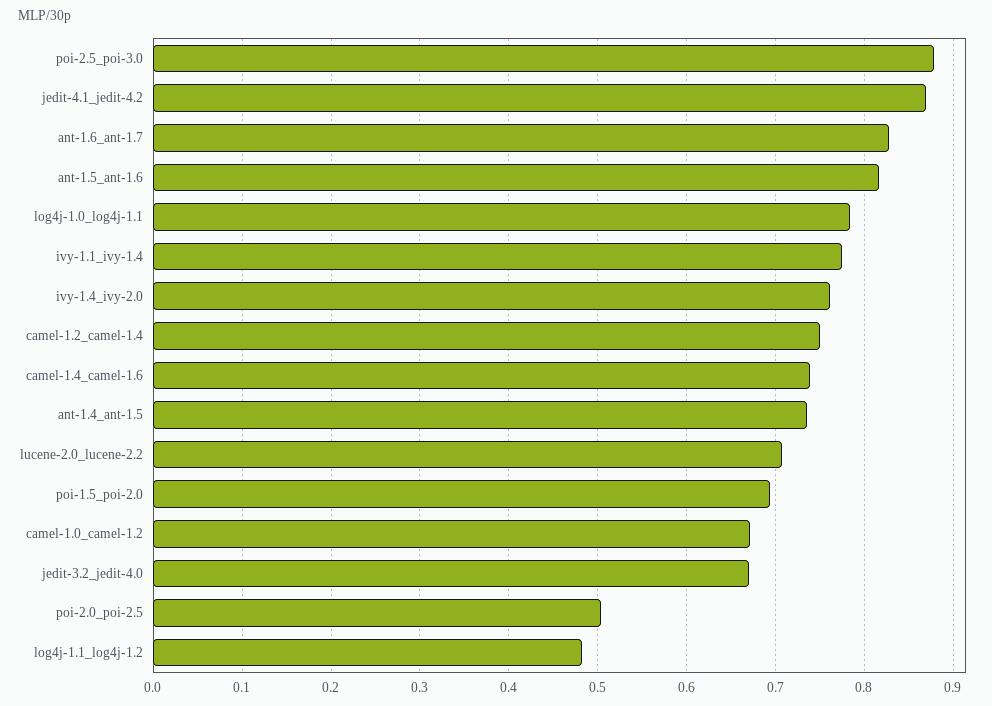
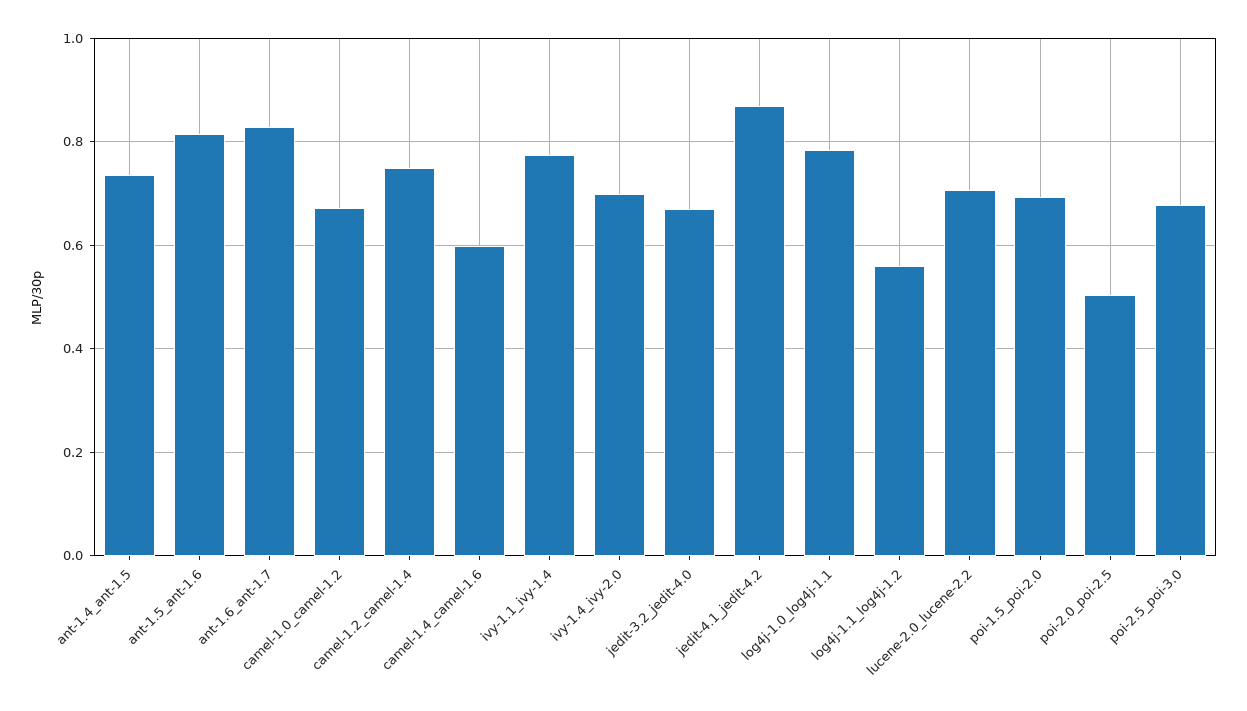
  {
-   "poi-2.5_poi-3.0": 0.88,
+   "poi-2.5_poi-3.0": 0.68,
    "jedit-4.1_jedit-4.2": 0.87,
    "ant-1.6_ant-1.7": 0.83,
    "ant-1.5_ant-1.6": 0.82,
    "log4j-1.0_log4j-1.1": 0.78,
    "ivy-1.1_ivy-1.4": 0.78,
-   "ivy-1.4_ivy-2.0": 0.76,
+   "ivy-1.4_ivy-2.0": 0.7,
    "camel-1.2_camel-1.4": 0.75,
-   "camel-1.4_camel-1.6": 0.74,
+   "camel-1.4_camel-1.6": 0.6,
    "ant-1.4_ant-1.5": 0.74,
    "lucene-2.0_lucene-2.2": 0.71,
    "poi-1.5_poi-2.0": 0.69,
    "camel-1.0_camel-1.2": 0.67,
    "jedit-3.2_jedit-4.0": 0.67,
    "poi-2.0_poi-2.5": 0.5,
-   "log4j-1.1_log4j-1.2": 0.48
+   "log4j-1.1_log4j-1.2": 0.56
  }

